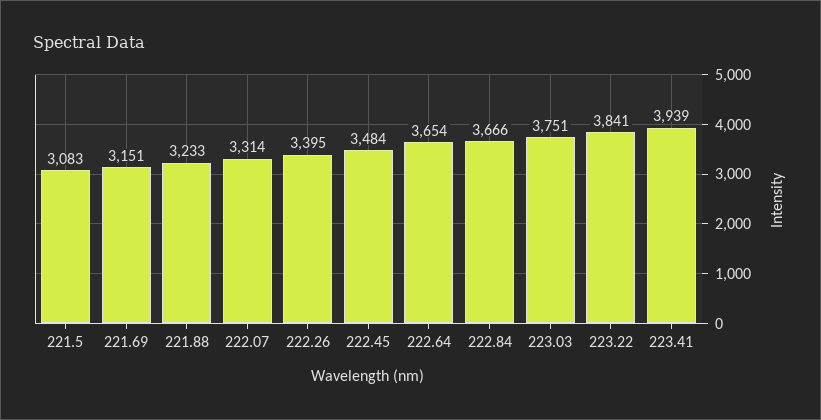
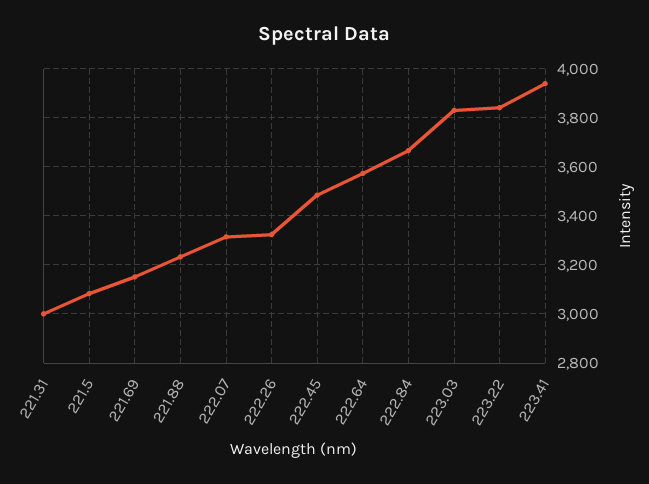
  {
    "221.5": 3083,
    "221.69": 3151,
    "221.88": 3233,
    "222.07": 3314,
-   "222.26": 3395,
+   "222.26": 3325,
    "222.45": 3484,
-   "222.64": 3654,
+   "222.64": 3575,
    "222.84": 3666,
-   "223.03": 3751,
+   "223.03": 3825,
    "223.22": 3841,
-   "223.41": 3939
+   "223.41": 3939,
+   "221.31": 3000
  }

